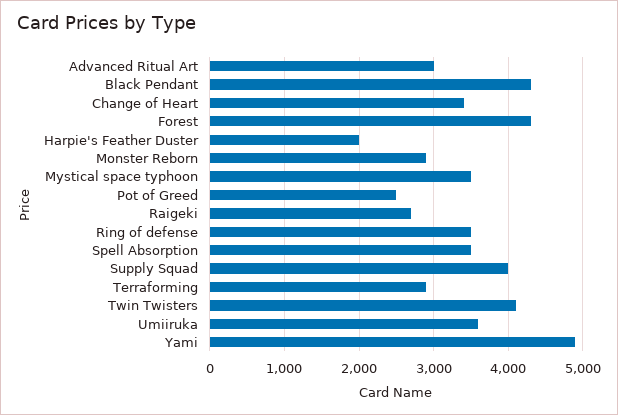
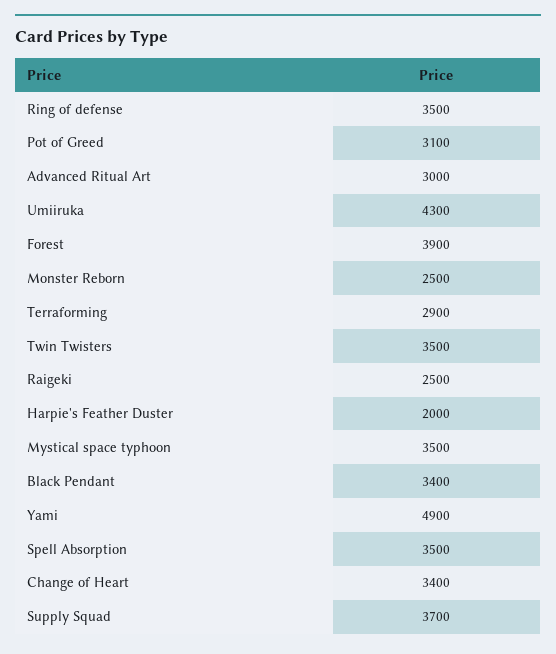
  {
    "Advanced Ritual Art": 3000,
-   "Black Pendant": 4300,
+   "Black Pendant": 3400,
    "Change of Heart": 3400,
-   "Forest": 4300,
+   "Forest": 3900,
    "Harpie's Feather Duster": 2000,
-   "Monster Reborn": 2900,
+   "Monster Reborn": 2500,
    "Mystical space typhoon": 3500,
-   "Pot of Greed": 2500,
+   "Pot of Greed": 3100,
-   "Raigeki": 2700,
+   "Raigeki": 2500,
    "Ring of defense": 3500,
    "Spell Absorption": 3500,
-   "Supply Squad": 4000,
+   "Supply Squad": 3700,
    "Terraforming": 2900,
-   "Twin Twisters": 4100,
+   "Twin Twisters": 3500,
-   "Umiiruka": 3600,
+   "Umiiruka": 4300,
    "Yami": 4900
  }

